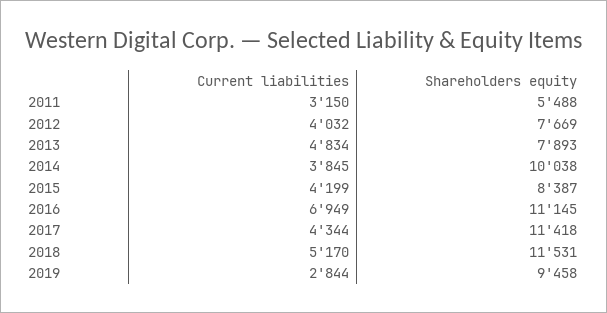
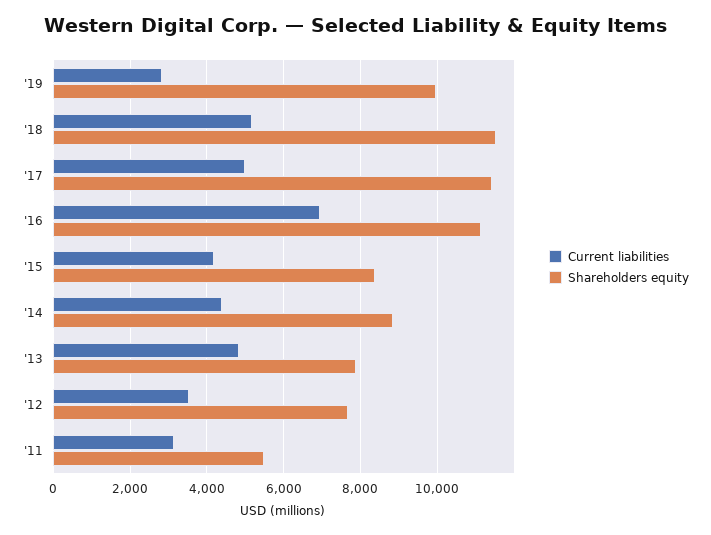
  {
    "Current liabilities": {
      "2011": 3150,
-     "2012": 4032,
+     "2012": 3600,
      "2013": 4834,
-     "2014": 3845,
+     "2014": 4400,
      "2015": 4199,
      "2016": 6949,
-     "2017": 4344,
+     "2017": 5000,
      "2018": 5170,
      "2019": 2844
    },
    "Shareholders equity": {
      "2011": 5488,
      "2012": 7669,
      "2013": 7893,
-     "2014": 10038,
+     "2014": 8800,
      "2015": 8387,
      "2016": 11145,
      "2017": 11418,
      "2018": 11531,
-     "2019": 9458
+     "2019": 10000
    }
  }

